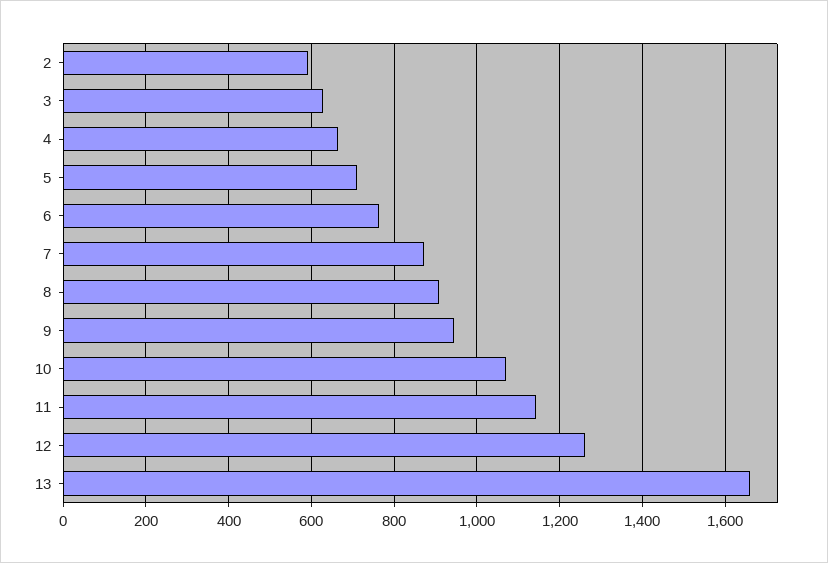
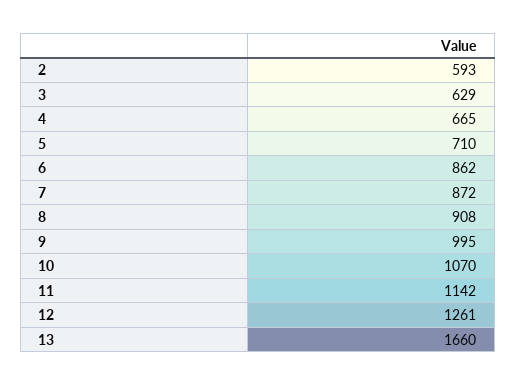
  {
    "2": 593,
    "3": 629,
    "4": 665,
    "5": 710,
-   "6": 760,
+   "6": 862,
    "7": 872,
    "8": 908,
-   "9": 940,
+   "9": 995,
    "10": 1070,
    "11": 1142,
    "12": 1261,
    "13": 1660
  }

